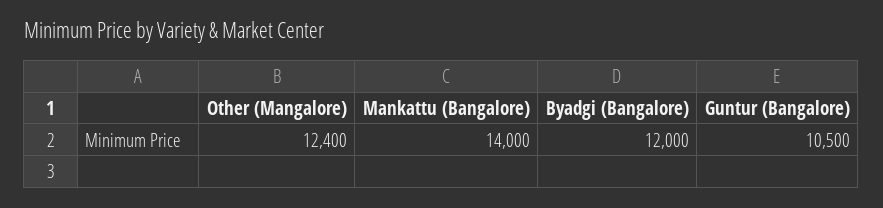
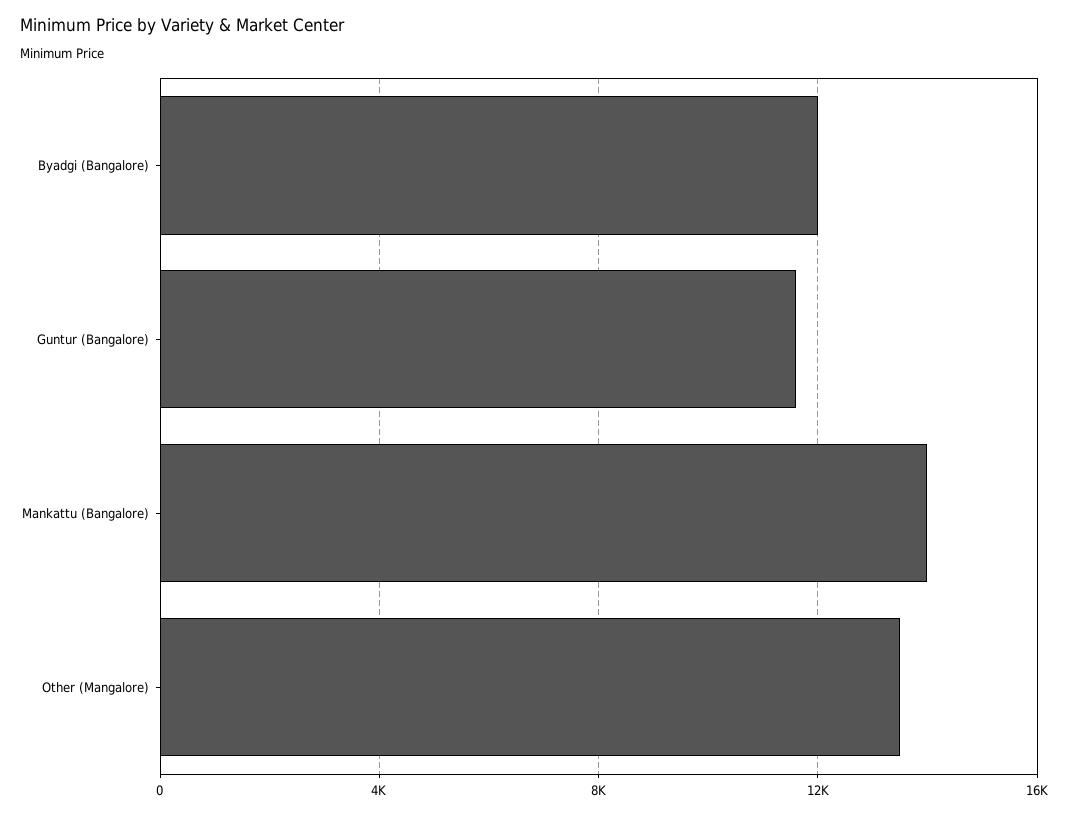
  {
-   "Other (Mangalore)": 12400,
+   "Other (Mangalore)": 13500,
    "Mankattu (Bangalore)": 14000,
    "Byadgi (Bangalore)": 12000,
-   "Guntur (Bangalore)": 10500
+   "Guntur (Bangalore)": 11500
  }

